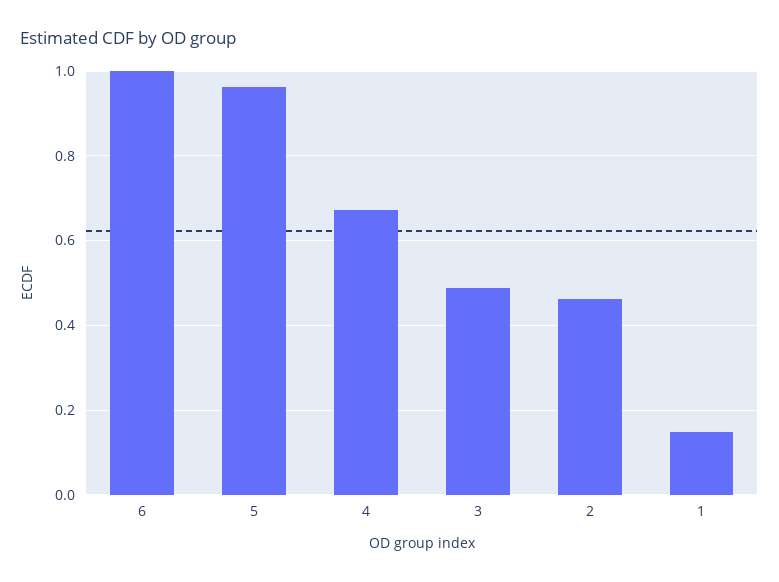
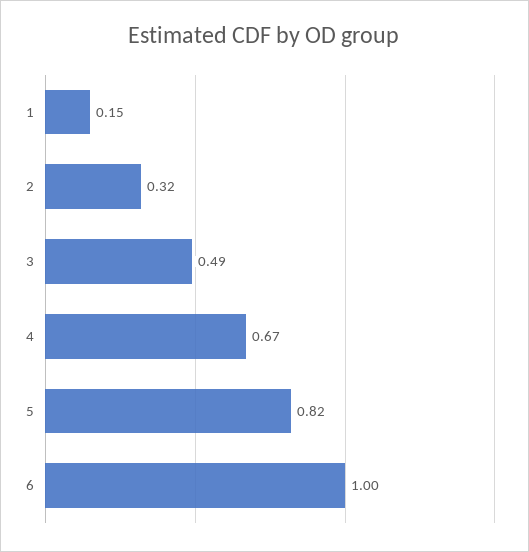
  {
    "6": 1,
-   "5": 0.96,
+   "5": 0.82,
    "4": 0.67,
    "3": 0.49,
-   "2": 0.46,
+   "2": 0.32,
    "1": 0.15
  }

